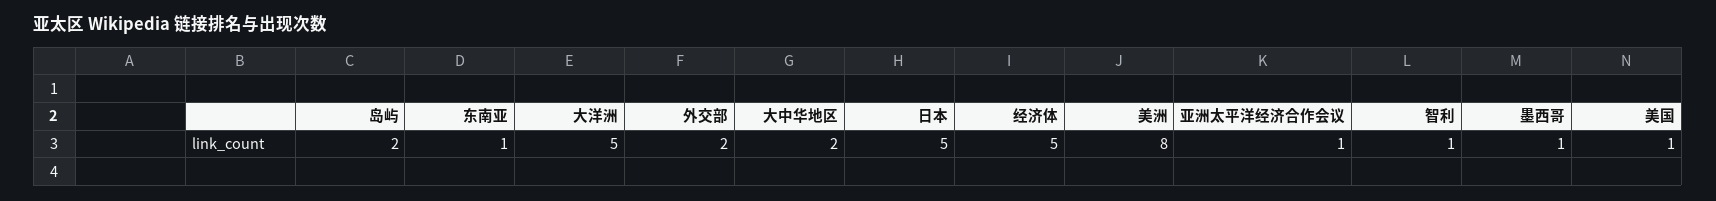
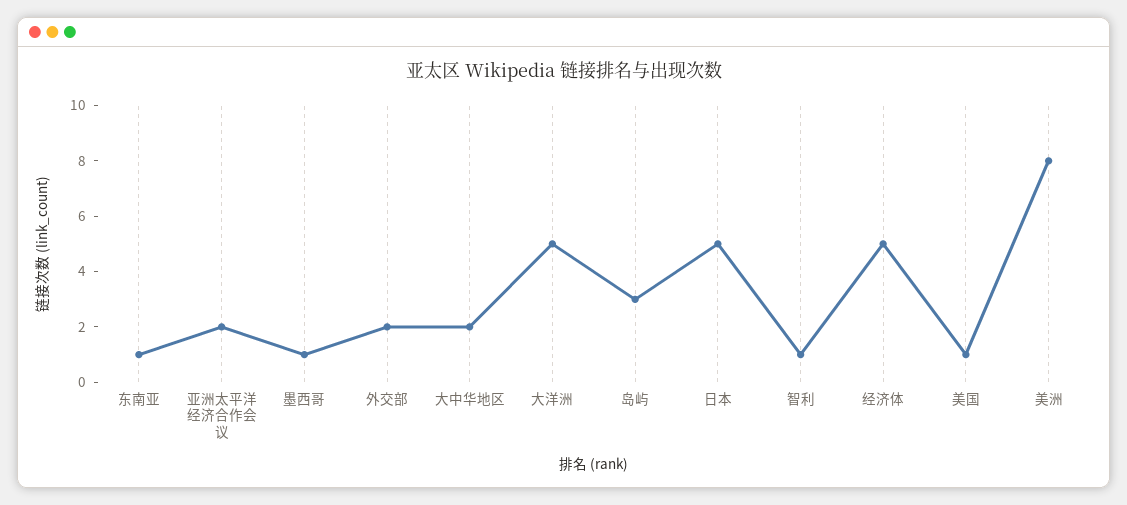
  {
-   "岛屿": 2,
+   "岛屿": 3,
    "东南亚": 1,
    "大洋洲": 5,
    "外交部": 2,
    "大中华地区": 2,
    "日本": 5,
    "经济体": 5,
    "美洲": 8,
-   "亚洲太平洋经济合作会议": 1,
+   "亚洲太平洋经济合作会议": 2,
    "智利": 1,
    "墨西哥": 1,
    "美国": 1
  }

